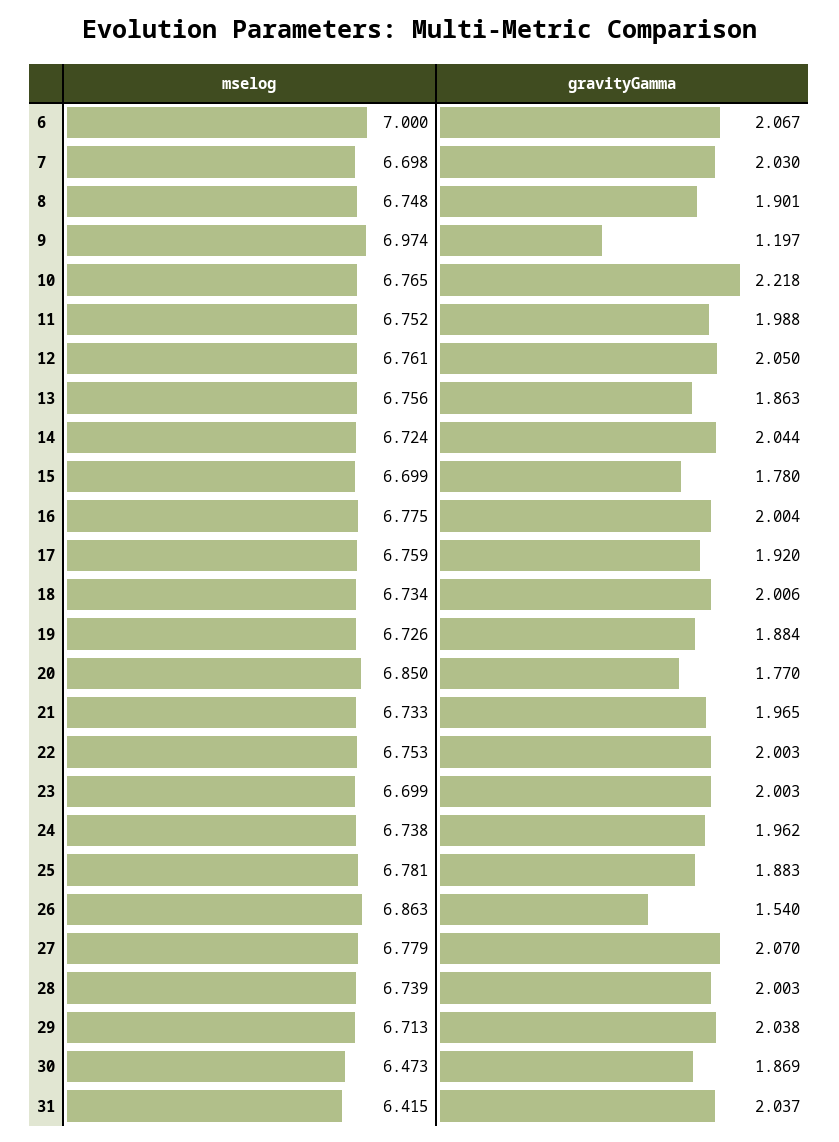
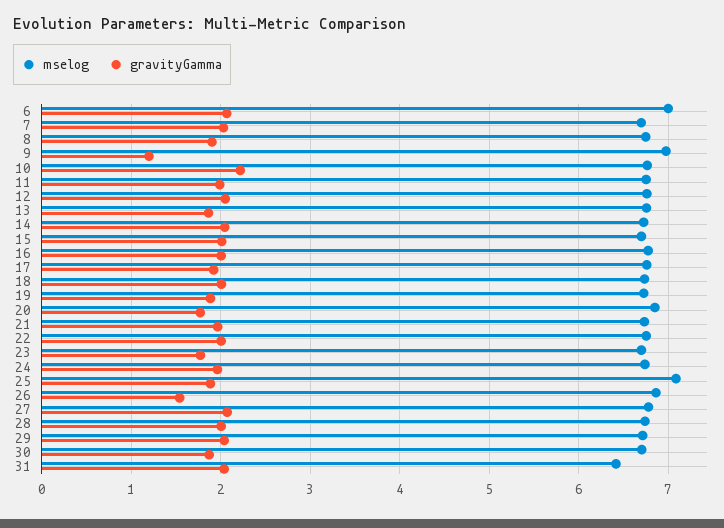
  {
    "mselog": {
      "6": 7,
      "7": 6.698,
      "8": 6.748,
      "9": 6.974,
      "10": 6.765,
      "11": 6.752,
      "12": 6.761,
      "13": 6.756,
      "14": 6.724,
      "15": 6.699,
      "16": 6.775,
      "17": 6.759,
      "18": 6.734,
      "19": 6.726,
      "20": 6.85,
      "21": 6.733,
      "22": 6.753,
      "23": 6.699,
      "24": 6.738,
-     "25": 6.781,
+     "25": 7.1,
      "26": 6.863,
      "27": 6.779,
      "28": 6.739,
      "29": 6.713,
-     "30": 6.473,
+     "30": 6.7,
      "31": 6.415
    },
    "gravityGamma": {
      "6": 2.067,
      "7": 2.03,
      "8": 1.901,
      "9": 1.197,
      "10": 2.218,
      "11": 1.988,
      "12": 2.05,
      "13": 1.863,
      "14": 2.044,
-     "15": 1.78,
+     "15": 2,
      "16": 2.004,
      "17": 1.92,
      "18": 2.006,
      "19": 1.884,
      "20": 1.77,
      "21": 1.965,
      "22": 2.003,
-     "23": 2.003,
+     "23": 1.8,
      "24": 1.962,
      "25": 1.883,
      "26": 1.54,
      "27": 2.07,
      "28": 2.003,
      "29": 2.038,
      "30": 1.869,
      "31": 2.037
    }
  }

